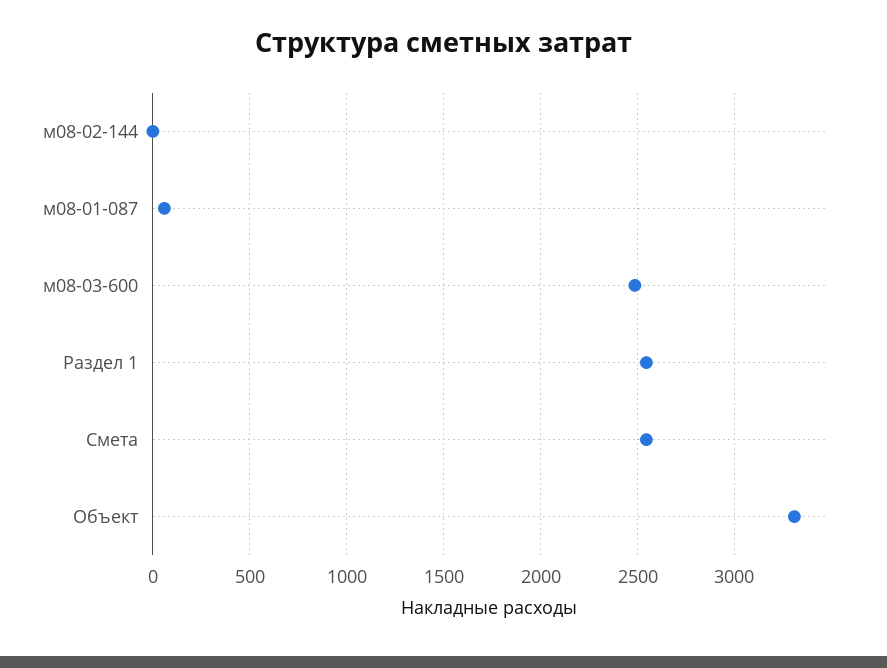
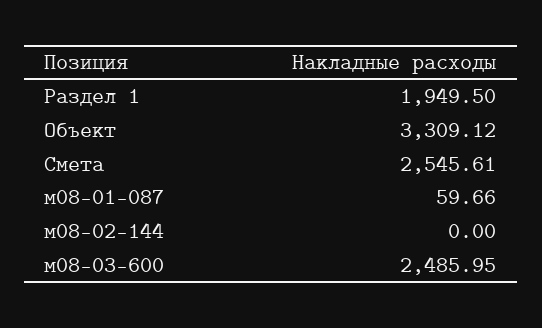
  {
    "м08-02-144": 0,
    "м08-01-087": 59.66,
    "м08-03-600": 2485.95,
-   "Раздел 1": 2550,
+   "Раздел 1": 1949.5,
    "Смета": 2545.61,
    "Объект": 3309.12
  }

